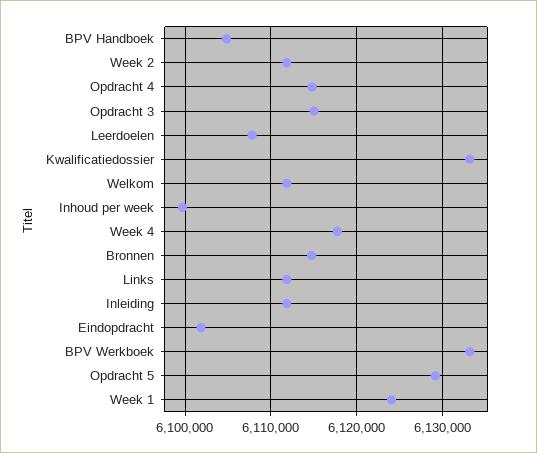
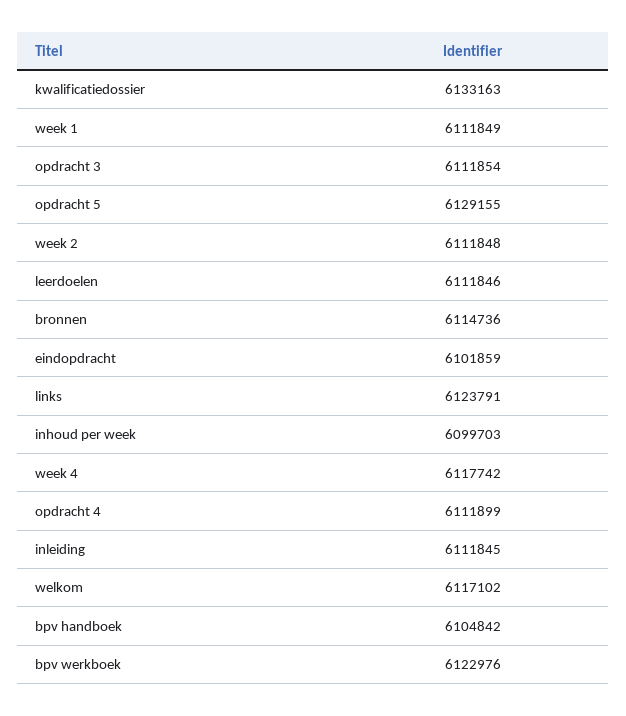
  {
    "BPV Handboek": 6104842,
    "Week 2": 6111848,
-   "Opdracht 4": 6115000,
+   "Opdracht 4": 6111899,
-   "Opdracht 3": 6115000,
+   "Opdracht 3": 6111854,
-   "Leerdoelen": 6108000,
+   "Leerdoelen": 6111846,
    "Kwalificatiedossier": 6133163,
-   "Welkom": 6112000,
+   "Welkom": 6117102,
    "Inhoud per week": 6099703,
    "Week 4": 6117742,
    "Bronnen": 6114736,
-   "Links": 6112000,
+   "Links": 6123791,
    "Inleiding": 6111845,
    "Eindopdracht": 6101859,
-   "BPV Werkboek": 6133000,
+   "BPV Werkboek": 6122976,
    "Opdracht 5": 6129155,
-   "Week 1": 6124000
+   "Week 1": 6111849
  }

